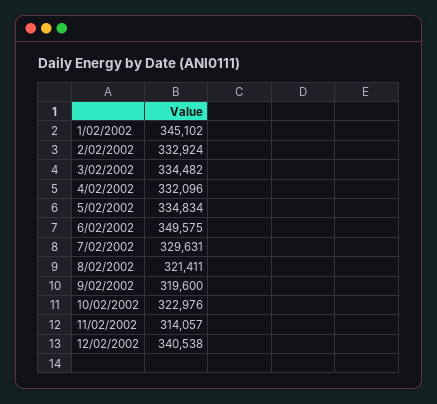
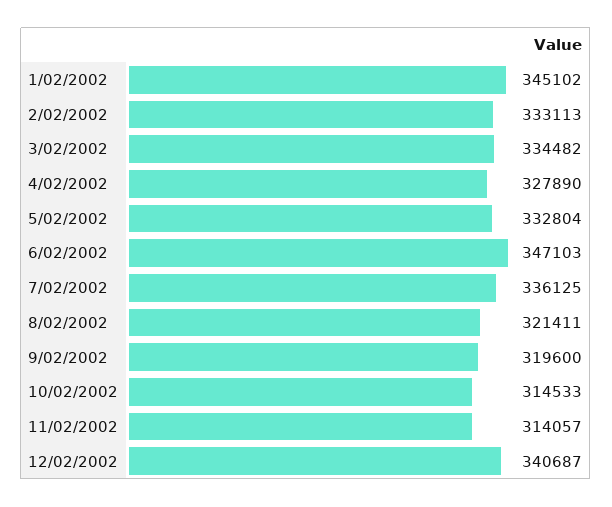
  {
    "1/02/2002": 345102,
-   "2/02/2002": 332924,
+   "2/02/2002": 333113,
    "3/02/2002": 334482,
-   "4/02/2002": 332096,
+   "4/02/2002": 327890,
-   "5/02/2002": 334834,
+   "5/02/2002": 332804,
-   "6/02/2002": 349575,
+   "6/02/2002": 347103,
-   "7/02/2002": 329631,
+   "7/02/2002": 336125,
    "8/02/2002": 321411,
    "9/02/2002": 319600,
-   "10/02/2002": 322976,
+   "10/02/2002": 314533,
    "11/02/2002": 314057,
-   "12/02/2002": 340538
+   "12/02/2002": 340687
  }

